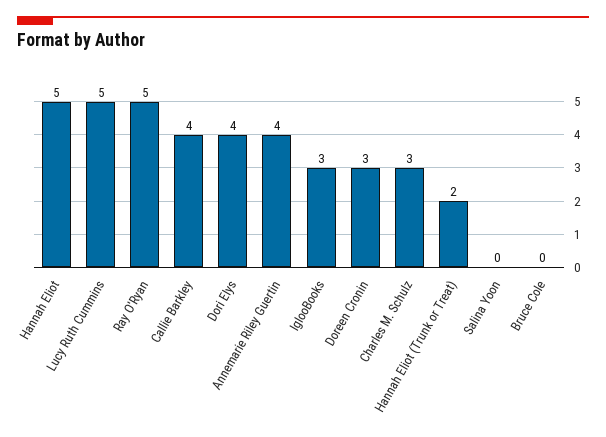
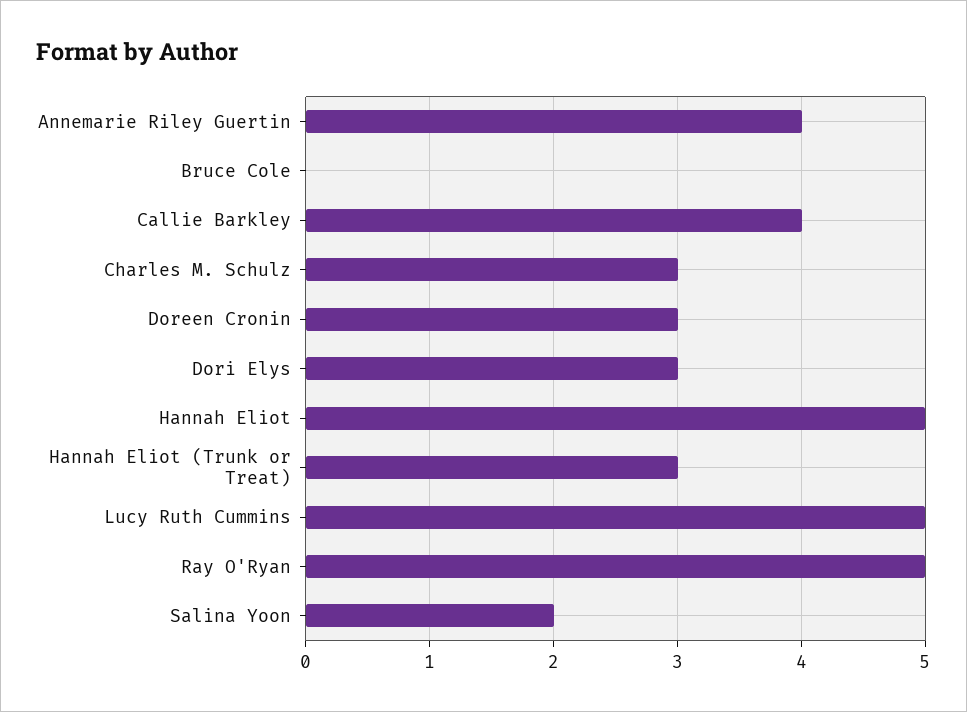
  {
    "Hannah Eliot": 5,
    "Lucy Ruth Cummins": 5,
    "Ray O'Ryan": 5,
    "Callie Barkley": 4,
-   "Dori Elys": 4,
+   "Dori Elys": 3,
    "Annemarie Riley Guertin": 4,
-   "IglooBooks": 3,
    "Doreen Cronin": 3,
    "Charles M. Schulz": 3,
-   "Hannah Eliot (Trunk or Treat)": 2,
+   "Hannah Eliot (Trunk or Treat)": 3,
-   "Salina Yoon": 0,
+   "Salina Yoon": 2,
    "Bruce Cole": 0
  }

